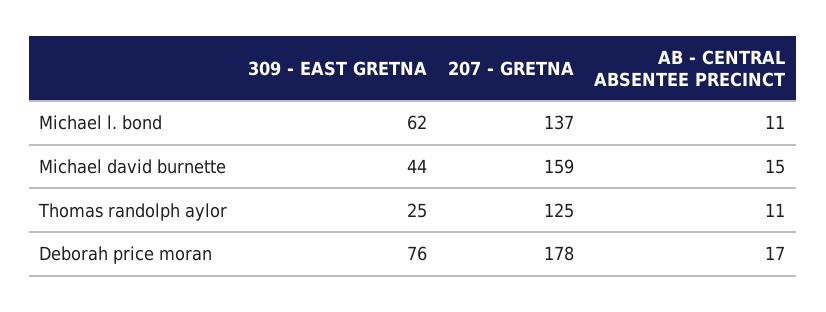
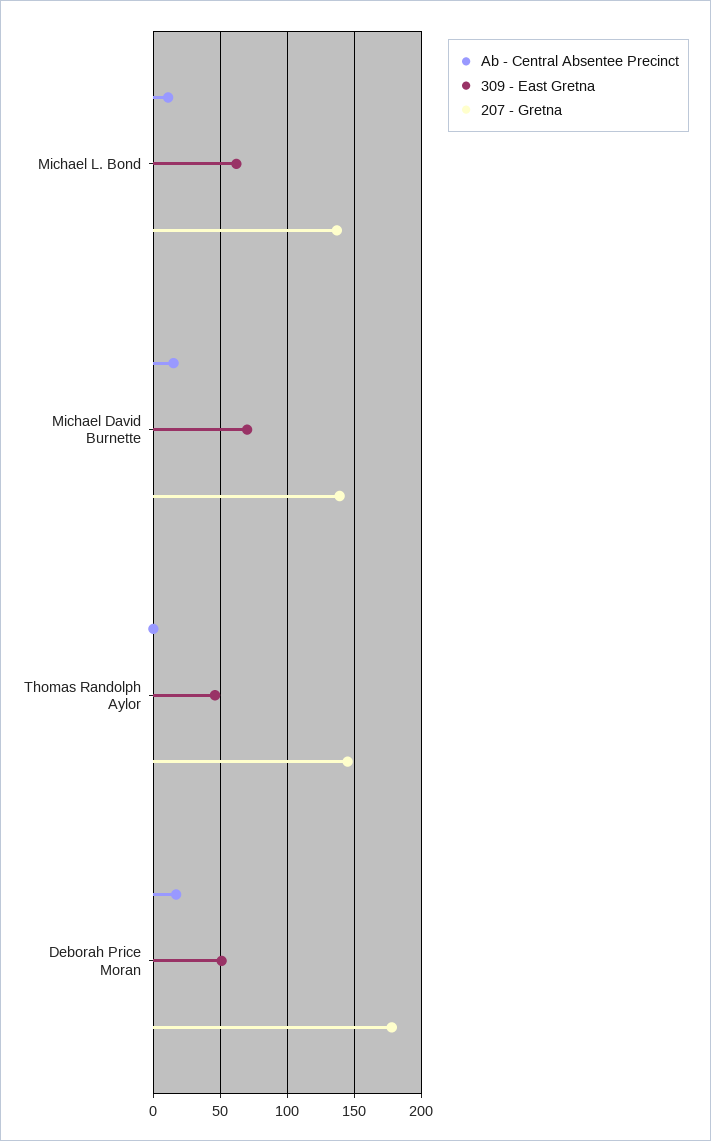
  {
    "309 - EAST GRETNA": {
      "Michael l. bond": 62,
-     "Michael david burnette": 44,
+     "Michael david burnette": 70,
-     "Thomas randolph aylor": 25,
+     "Thomas randolph aylor": 45,
-     "Deborah price moran": 76
+     "Deborah price moran": 50
    },
    "207 - GRETNA": {
      "Michael l. bond": 137,
-     "Michael david burnette": 159,
+     "Michael david burnette": 140,
-     "Thomas randolph aylor": 125,
+     "Thomas randolph aylor": 145,
      "Deborah price moran": 178
    },
    "AB - CENTRAL ABSENTEE PRECINCT": {
      "Michael l. bond": 11,
      "Michael david burnette": 15,
-     "Thomas randolph aylor": 11,
+     "Thomas randolph aylor": 0,
      "Deborah price moran": 17
    }
  }

